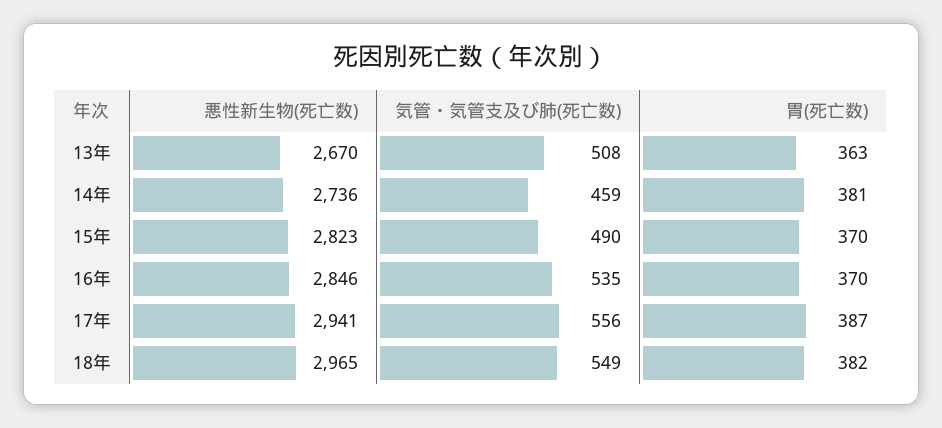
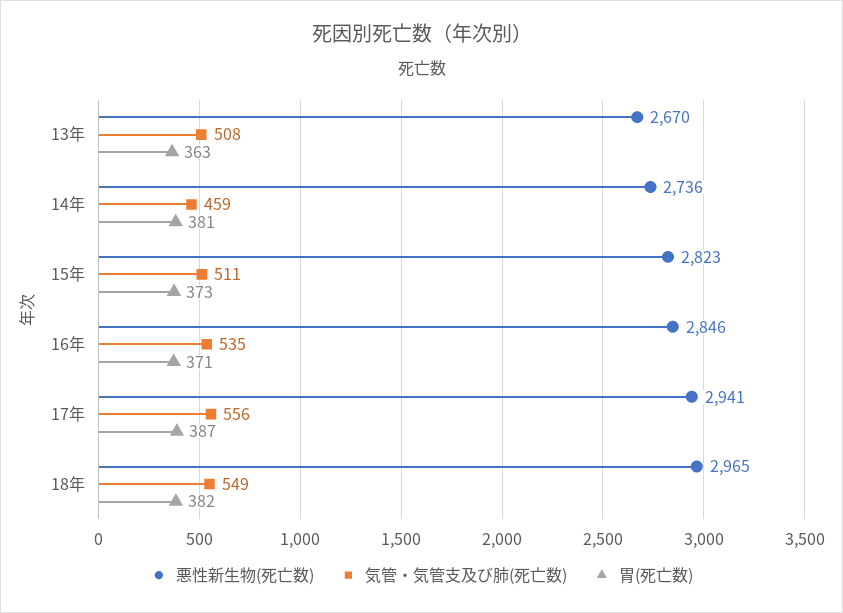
  {
    "悪性新生物(死亡数)": {
      "13年": 2670,
      "14年": 2736,
      "15年": 2823,
      "16年": 2846,
      "17年": 2941,
      "18年": 2965
    },
    "気管・気管支及び肺(死亡数)": {
      "13年": 508,
      "14年": 459,
-     "15年": 490,
+     "15年": 511,
      "16年": 535,
      "17年": 556,
      "18年": 549
    },
    "胃(死亡数)": {
      "13年": 363,
      "14年": 381,
-     "15年": 370,
+     "15年": 373,
-     "16年": 370,
+     "16年": 371,
      "17年": 387,
      "18年": 382
    }
  }

